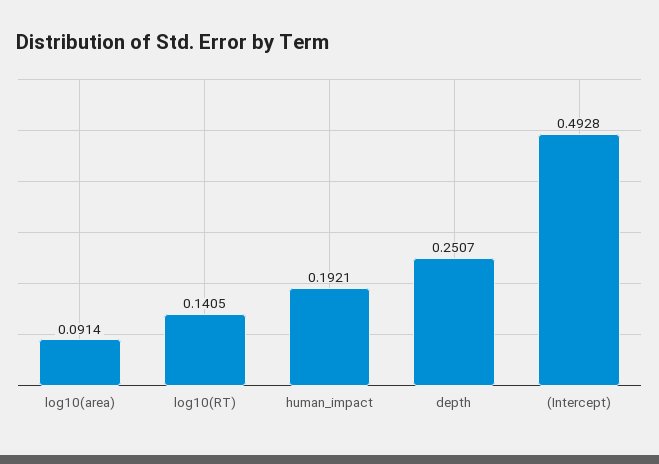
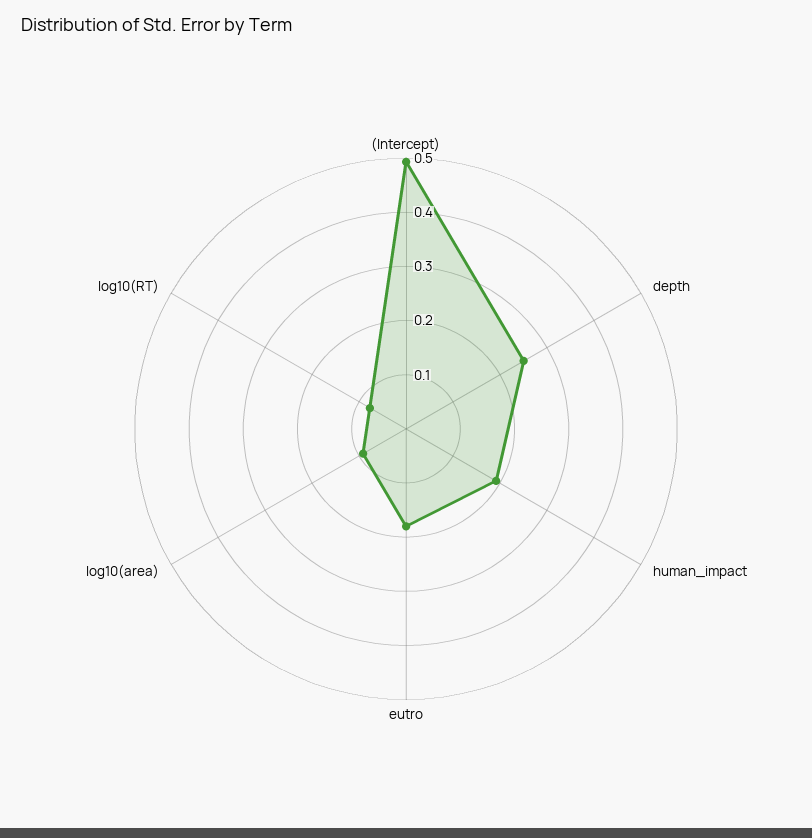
  {
    "log10(area)": 0.0914,
-   "log10(RT)": 0.1405,
+   "log10(RT)": 0.08,
    "human_impact": 0.1921,
    "depth": 0.2507,
-   "(Intercept)": 0.4928
+   "(Intercept)": 0.4928,
+   "eutro": 0.18
  }

